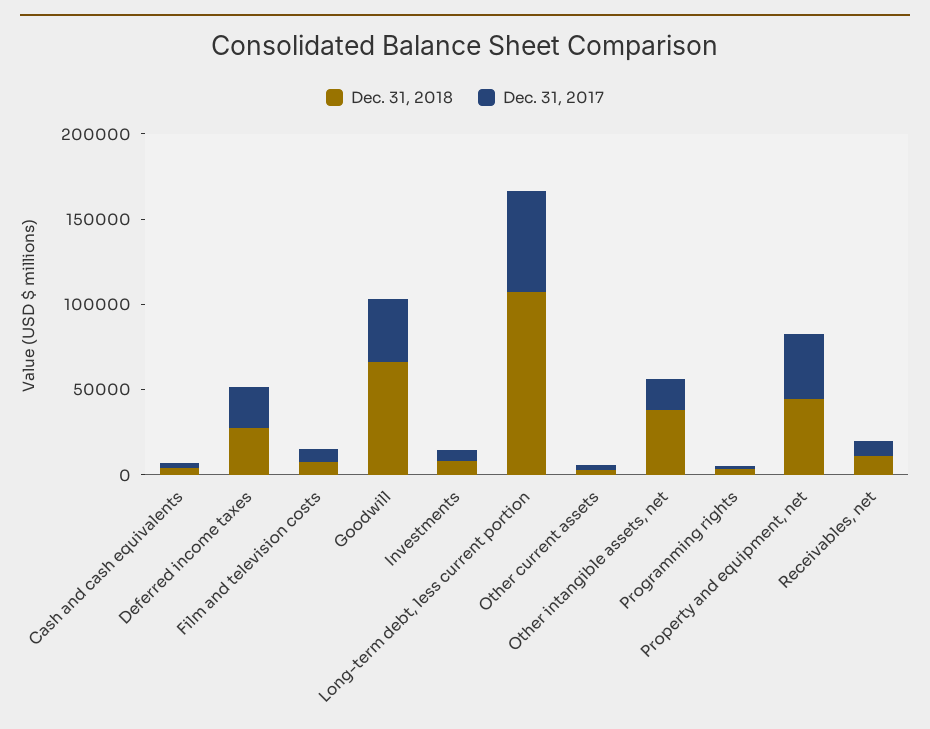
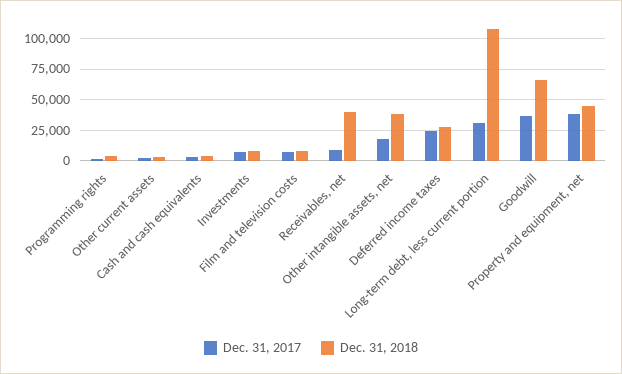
  {
    "Dec. 31, 2018": {
      "Cash and cash equivalents": 5000,
      "Deferred income taxes": 30000,
      "Film and television costs": 10000,
      "Goodwill": 65000,
      "Investments": 10000,
      "Long-term debt, less current portion": 105000,
      "Other current assets": 5000,
      "Other intangible assets, net": 40000,
      "Programming rights": 5000,
      "Property and equipment, net": 45000,
-     "Receivables, net": 10000
+     "Receivables, net": 40000
    },
    "Dec. 31, 2017": {
      "Cash and cash equivalents": 5000,
      "Deferred income taxes": 25000,
      "Film and television costs": 5000,
      "Goodwill": 35000,
      "Investments": 5000,
-     "Long-term debt, less current portion": 60000,
+     "Long-term debt, less current portion": 30000,
      "Other current assets": 0,
      "Other intangible assets, net": 20000,
      "Programming rights": 0,
      "Property and equipment, net": 40000,
      "Receivables, net": 10000
    }
  }

